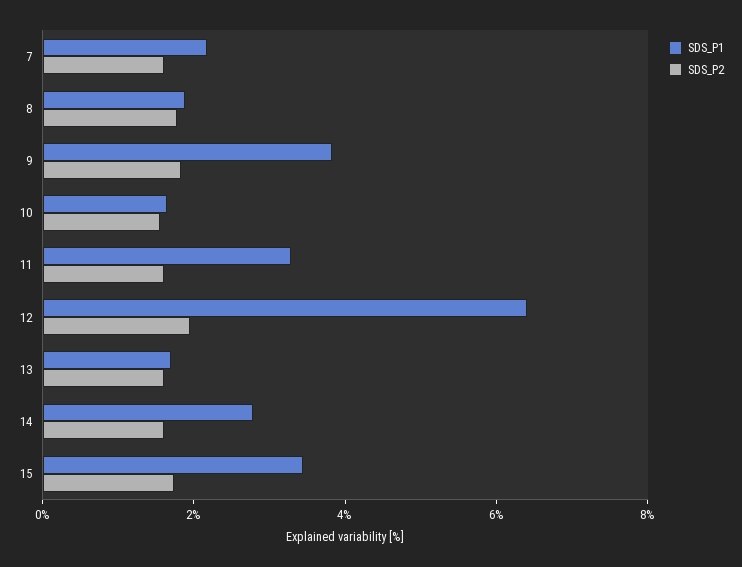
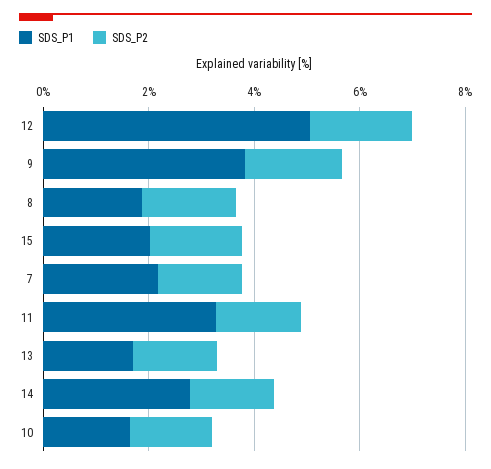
  {
    "SDS_P1": {
      "7": 2,
      "8": 2,
      "9": 4,
      "10": 1.5,
      "11": 3.5,
-     "12": 6.5,
+     "12": 5,
      "13": 1.5,
      "14": 3,
-     "15": 3.5
+     "15": 2
    },
    "SDS_P2": {
      "7": 1.5,
      "8": 2,
      "9": 2,
      "10": 1.5,
      "11": 1.5,
      "12": 2,
      "13": 1.5,
      "14": 1.5,
      "15": 1.5
    }
  }

